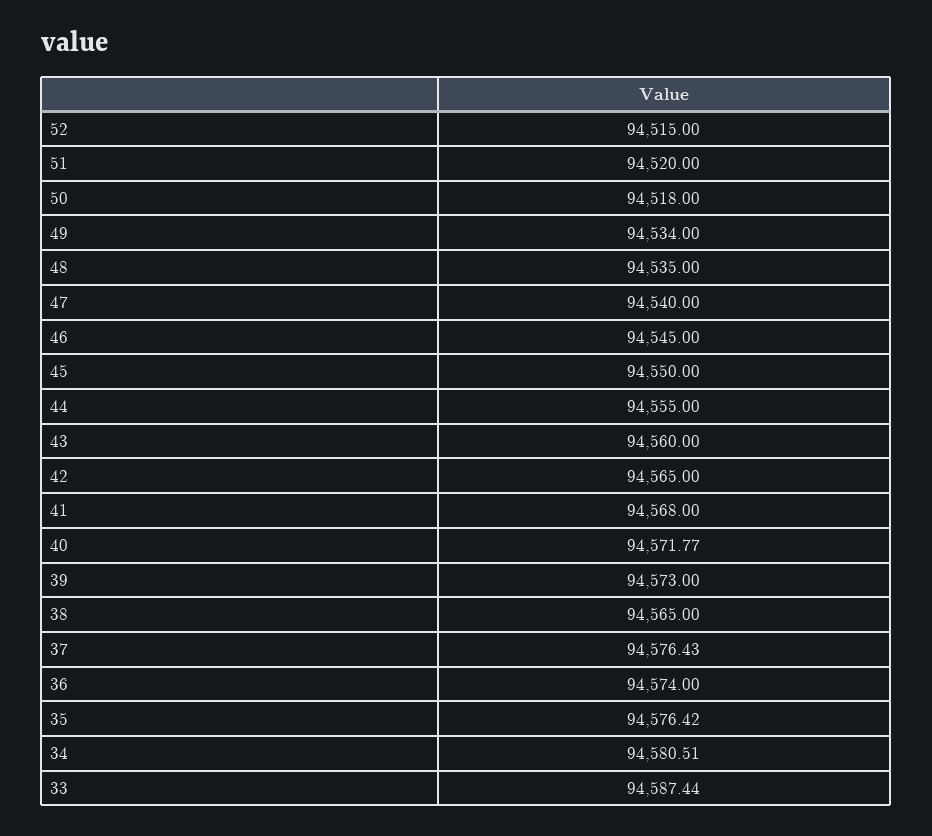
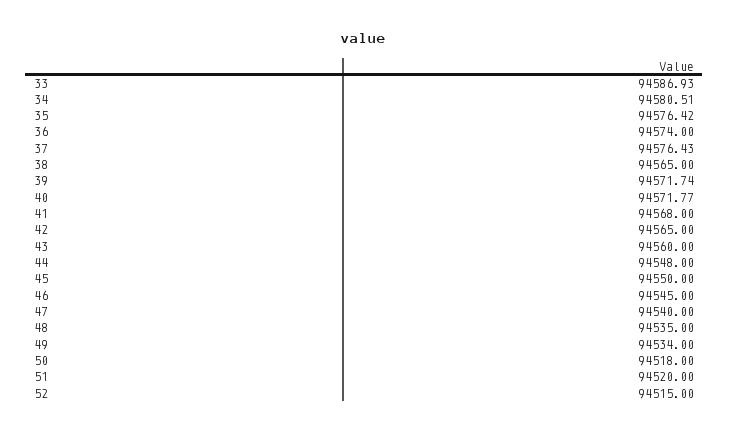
  {
    "52": 94515,
    "51": 94520,
    "50": 94518,
    "49": 94534,
    "48": 94535,
    "47": 94540,
    "46": 94545,
    "45": 94550,
-   "44": 94555,
+   "44": 94548,
    "43": 94560,
    "42": 94565,
    "41": 94568,
    "40": 94571.77,
-   "39": 94573,
+   "39": 94571.74,
    "38": 94565,
    "37": 94576.43,
    "36": 94574,
    "35": 94576.42,
    "34": 94580.51,
-   "33": 94587.44
+   "33": 94586.93
  }

